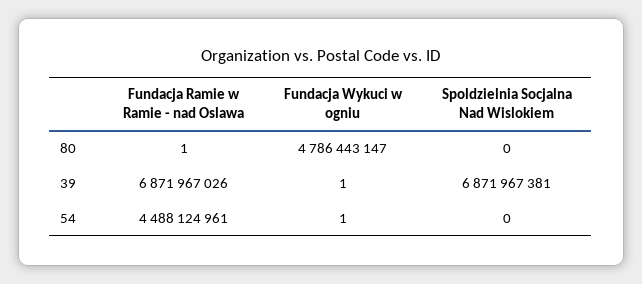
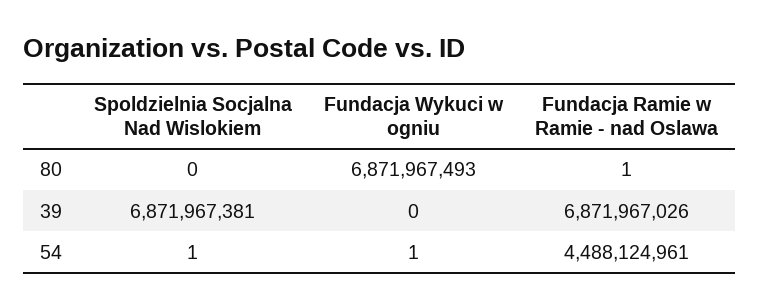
  {
    "Fundacja Ramie w Ramie - nad Oslawa": {
      "80": 1,
      "39": 6871967026,
      "54": 4488124961
    },
    "Fundacja Wykuci w ogniu": {
-     "80": 4786443147,
+     "80": 6871967493,
-     "39": 1,
+     "39": 0,
      "54": 1
    },
    "Spoldzielnia Socjalna Nad Wislokiem": {
      "80": 0,
      "39": 6871967381,
-     "54": 0
+     "54": 1
    }
  }

